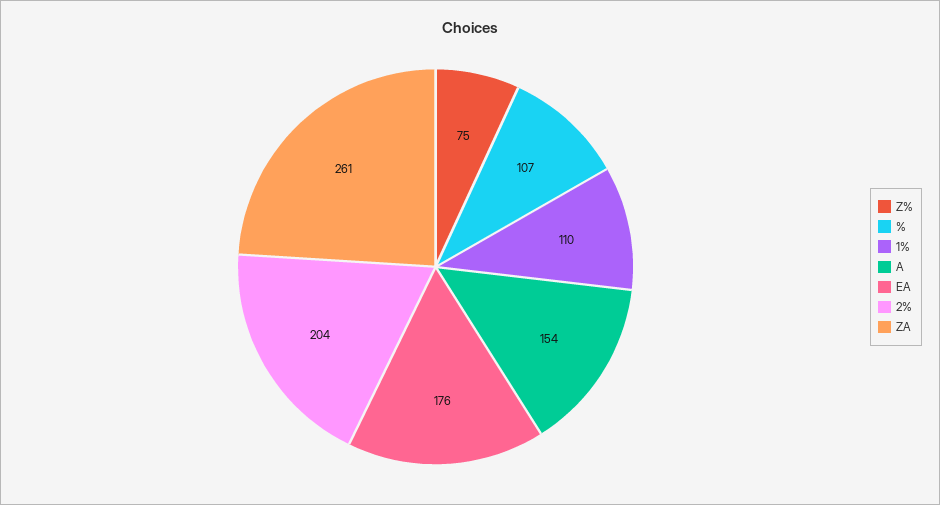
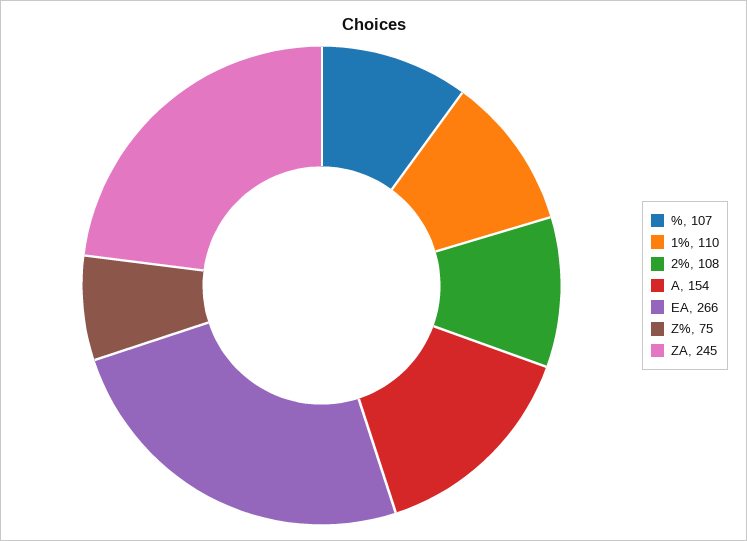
  {
    "Z%": 75,
    "%": 107,
    "1%": 110,
    "A": 154,
-   "EA": 176,
+   "EA": 266,
-   "2%": 204,
+   "2%": 108,
-   "ZA": 261
+   "ZA": 245
  }

